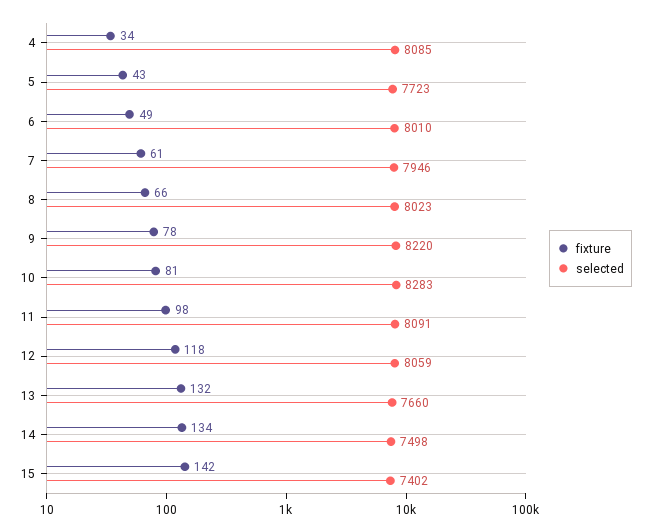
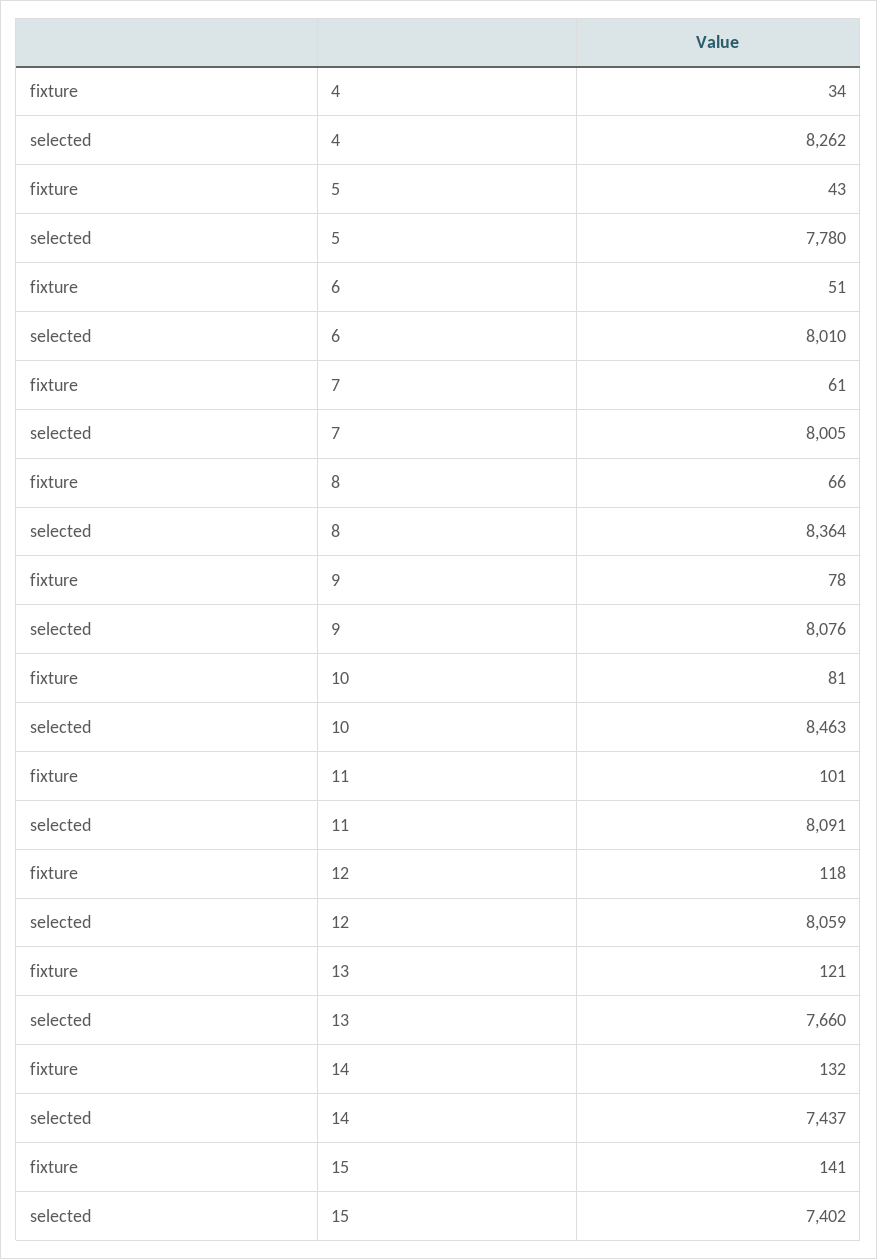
  {
    "fixture": {
      "4": 34,
      "5": 43,
-     "6": 49,
+     "6": 51,
      "7": 61,
      "8": 66,
      "9": 78,
      "10": 81,
-     "11": 98,
+     "11": 101,
      "12": 118,
-     "13": 132,
+     "13": 121,
-     "14": 134,
+     "14": 132,
-     "15": 142
+     "15": 141
    },
    "selected": {
-     "4": 8085,
+     "4": 8262,
-     "5": 7723,
+     "5": 7780,
      "6": 8010,
-     "7": 7946,
+     "7": 8005,
-     "8": 8023,
+     "8": 8364,
-     "9": 8220,
+     "9": 8076,
-     "10": 8283,
+     "10": 8463,
      "11": 8091,
      "12": 8059,
      "13": 7660,
-     "14": 7498,
+     "14": 7437,
      "15": 7402
    }
  }

